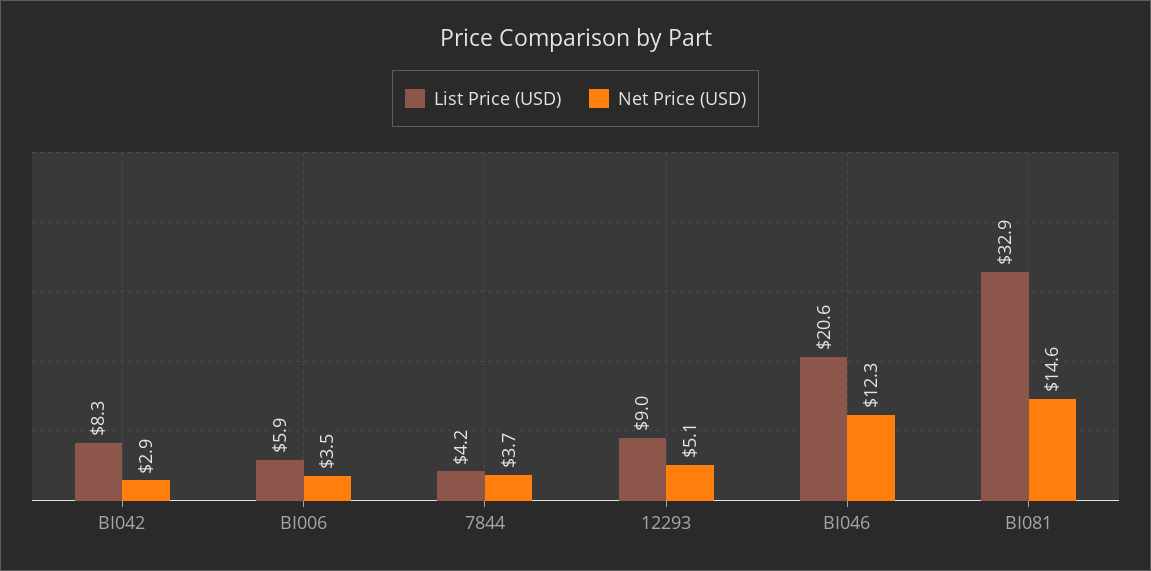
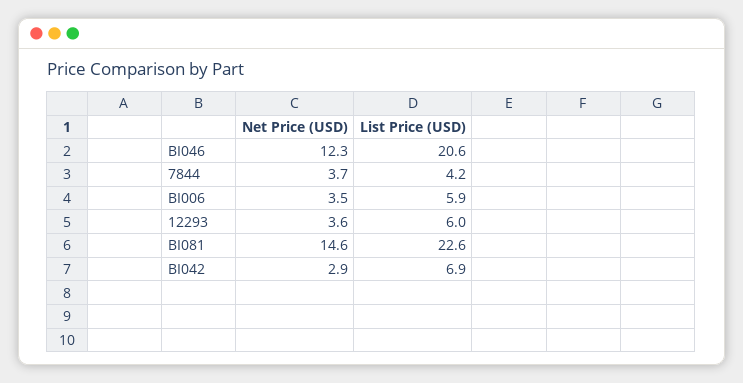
  {
    "List Price (USD)": {
-     "BI042": 8.3,
+     "BI042": 6.9,
      "BI006": 5.9,
      "7844": 4.2,
-     "12293": 9,
+     "12293": 6,
      "BI046": 20.6,
-     "BI081": 32.9
+     "BI081": 22.6
    },
    "Net Price (USD)": {
      "BI042": 2.9,
      "BI006": 3.5,
      "7844": 3.7,
-     "12293": 5.1,
+     "12293": 3.6,
      "BI046": 12.3,
      "BI081": 14.6
    }
  }

